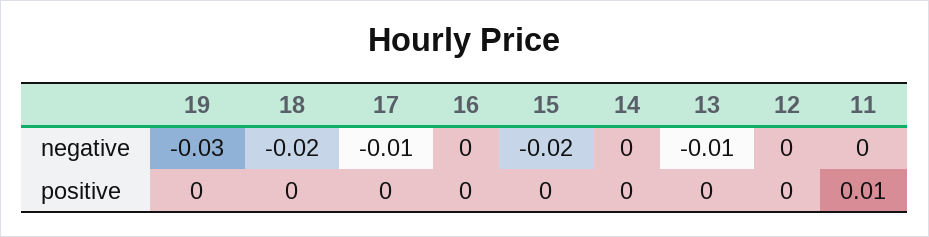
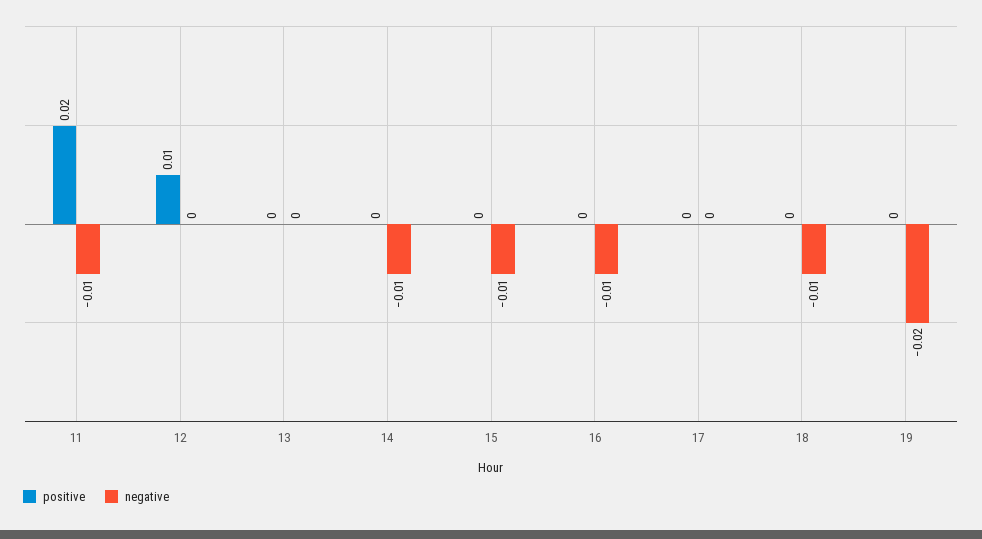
  {
    "negative": {
-     "19": -0.03,
+     "19": -0.02,
-     "18": -0.02,
+     "18": -0.01,
-     "17": -0.01,
+     "17": 0,
-     "16": 0,
+     "16": -0.01,
-     "15": -0.02,
+     "15": -0.01,
-     "14": 0,
+     "14": -0.01,
-     "13": -0.01,
+     "13": 0,
      "12": 0,
-     "11": 0
+     "11": -0.01
    },
    "positive": {
      "19": 0,
      "18": 0,
      "17": 0,
      "16": 0,
      "15": 0,
      "14": 0,
      "13": 0,
-     "12": 0,
+     "12": 0.01,
-     "11": 0.01
+     "11": 0.02
    }
  }

